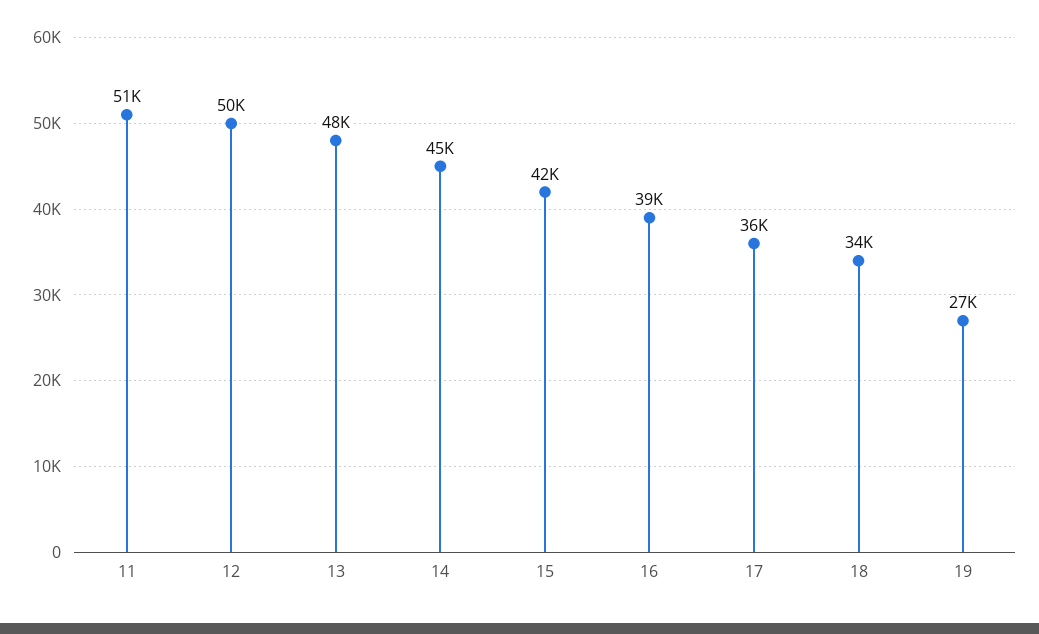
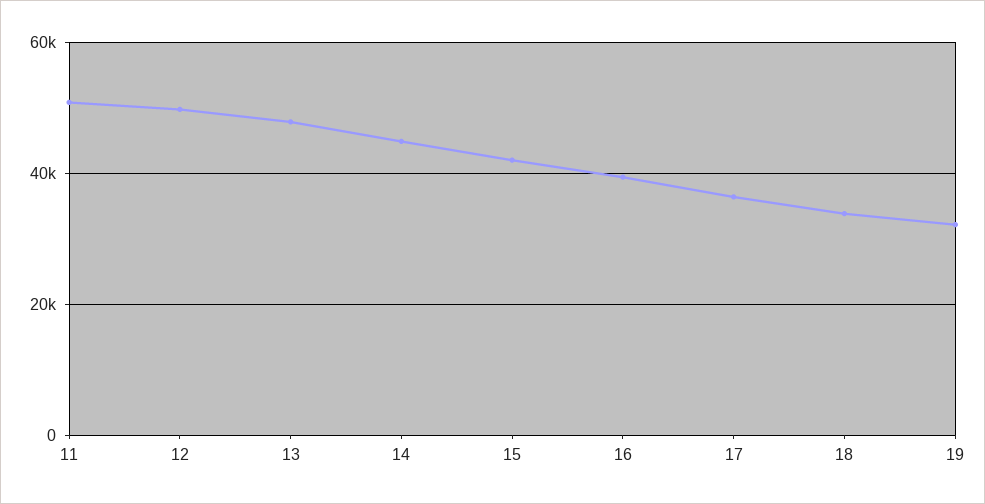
  {
    "11": 51000,
    "12": 50000,
    "13": 48000,
    "14": 45000,
    "15": 42000,
    "16": 39000,
    "17": 36000,
    "18": 34000,
-   "19": 27000
+   "19": 32000
  }

